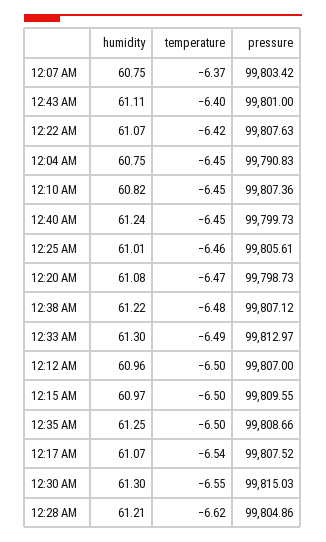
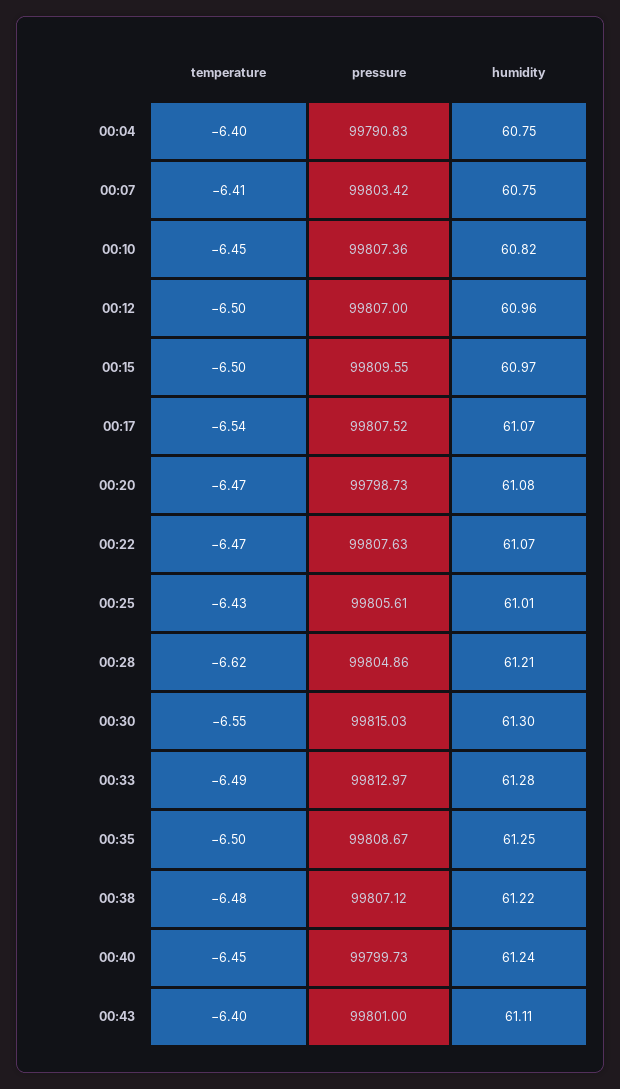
  {
    "humidity": {
      "12:07 AM": 60.75,
      "12:43 AM": 61.11,
      "12:22 AM": 61.07,
      "12:04 AM": 60.75,
      "12:10 AM": 60.82,
      "12:40 AM": 61.24,
      "12:25 AM": 61.01,
      "12:20 AM": 61.08,
      "12:38 AM": 61.22,
-     "12:33 AM": 61.3,
+     "12:33 AM": 61.28,
      "12:12 AM": 60.96,
      "12:15 AM": 60.97,
      "12:35 AM": 61.25,
      "12:17 AM": 61.07,
      "12:30 AM": 61.3,
      "12:28 AM": 61.21
    },
    "temperature": {
-     "12:07 AM": -6.37,
+     "12:07 AM": -6.41,
      "12:43 AM": -6.4,
-     "12:22 AM": -6.42,
+     "12:22 AM": -6.47,
-     "12:04 AM": -6.45,
+     "12:04 AM": -6.4,
      "12:10 AM": -6.45,
      "12:40 AM": -6.45,
-     "12:25 AM": -6.46,
+     "12:25 AM": -6.43,
      "12:20 AM": -6.47,
      "12:38 AM": -6.48,
      "12:33 AM": -6.49,
      "12:12 AM": -6.5,
      "12:15 AM": -6.5,
      "12:35 AM": -6.5,
      "12:17 AM": -6.54,
      "12:30 AM": -6.55,
      "12:28 AM": -6.62
    },
    "pressure": {
      "12:07 AM": 99803.42,
      "12:43 AM": 99801,
      "12:22 AM": 99807.63,
      "12:04 AM": 99790.83,
      "12:10 AM": 99807.36,
      "12:40 AM": 99799.73,
      "12:25 AM": 99805.61,
      "12:20 AM": 99798.73,
      "12:38 AM": 99807.12,
      "12:33 AM": 99812.97,
      "12:12 AM": 99807,
      "12:15 AM": 99809.55,
-     "12:35 AM": 99808.66,
+     "12:35 AM": 99808.67,
      "12:17 AM": 99807.52,
      "12:30 AM": 99815.03,
      "12:28 AM": 99804.86
    }
  }

